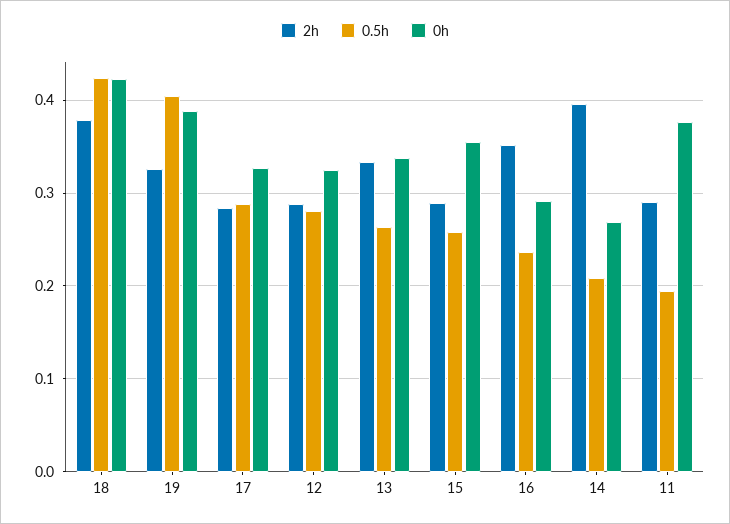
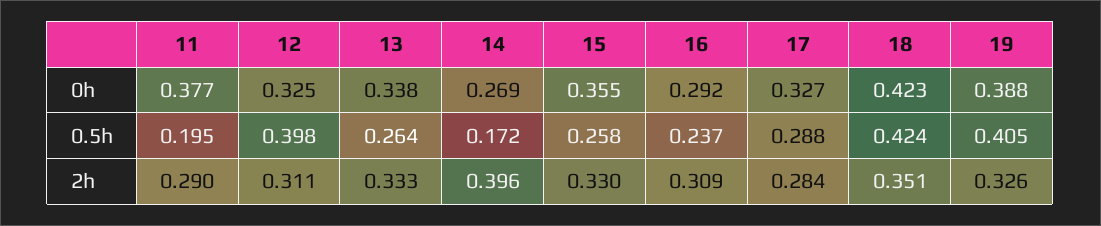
  {
    "2h": {
-     "18": 0.38,
+     "18": 0.351,
      "19": 0.326,
      "17": 0.284,
-     "12": 0.29,
+     "12": 0.311,
      "13": 0.333,
-     "15": 0.29,
+     "15": 0.33,
-     "16": 0.35,
+     "16": 0.309,
      "14": 0.396,
      "11": 0.29
    },
    "0.5h": {
      "18": 0.424,
      "19": 0.405,
      "17": 0.288,
-     "12": 0.28,
+     "12": 0.398,
      "13": 0.264,
      "15": 0.258,
      "16": 0.237,
-     "14": 0.21,
+     "14": 0.172,
      "11": 0.195
    },
    "0h": {
      "18": 0.423,
      "19": 0.388,
      "17": 0.327,
      "12": 0.325,
      "13": 0.338,
      "15": 0.355,
      "16": 0.292,
      "14": 0.269,
      "11": 0.377
    }
  }

